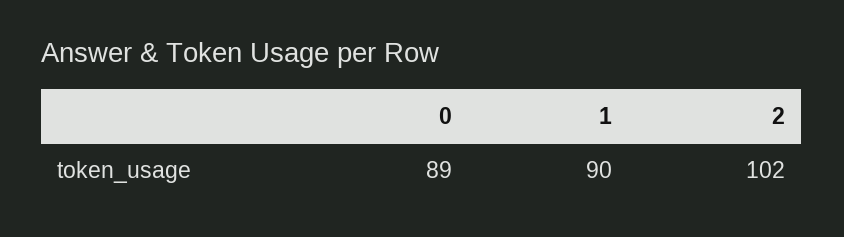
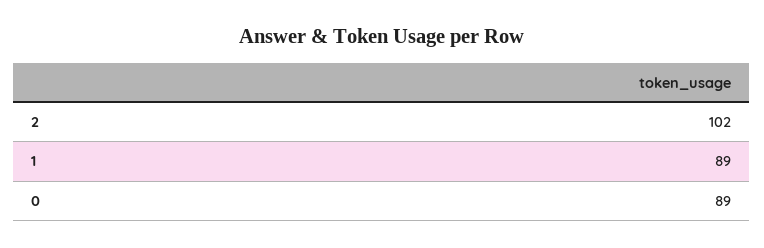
  {
    "0": 89,
-   "1": 90,
+   "1": 89,
    "2": 102
  }

